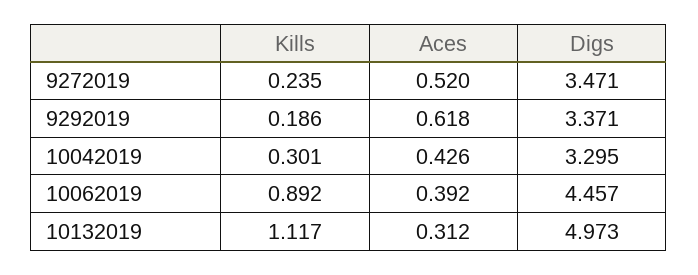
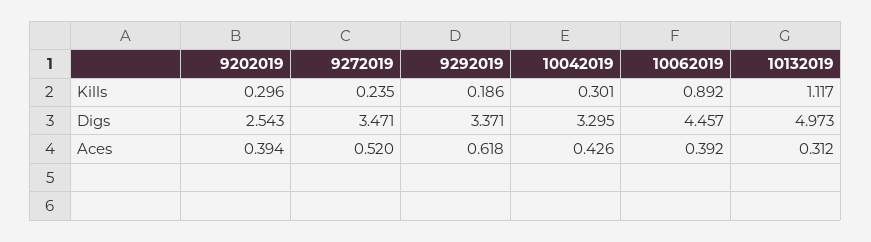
  {
    "Kills": {
      "9272019": 0.235,
      "9292019": 0.186,
      "10042019": 0.301,
      "10062019": 0.892,
-     "10132019": 1.117
+     "10132019": 1.117,
+     "9202019": 0.296
    },
    "Aces": {
      "9272019": 0.52,
      "9292019": 0.618,
      "10042019": 0.426,
      "10062019": 0.392,
-     "10132019": 0.312
+     "10132019": 0.312,
+     "9202019": 0.394
    },
    "Digs": {
      "9272019": 3.471,
      "9292019": 3.371,
      "10042019": 3.295,
      "10062019": 4.457,
-     "10132019": 4.973
+     "10132019": 4.973,
+     "9202019": 2.543
    }
  }

